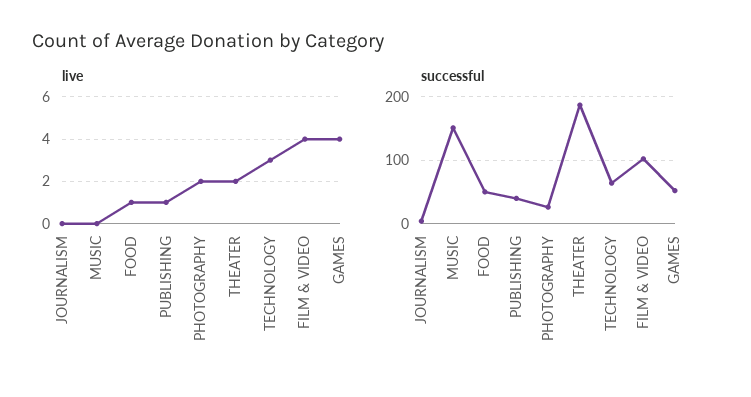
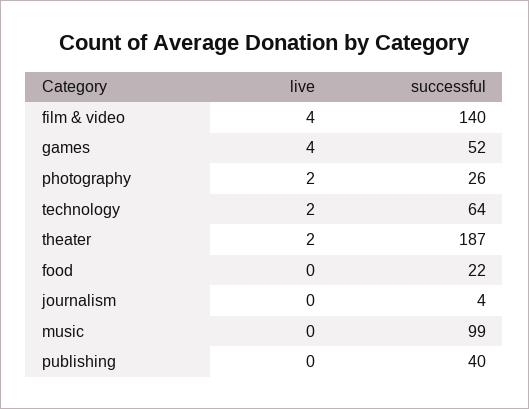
  {
    "live": {
      "JOURNALISM": 0,
      "MUSIC": 0,
-     "FOOD": 1,
+     "FOOD": 0,
-     "PUBLISHING": 1,
+     "PUBLISHING": 0,
      "PHOTOGRAPHY": 2,
      "THEATER": 2,
-     "TECHNOLOGY": 3,
+     "TECHNOLOGY": 2,
      "FILM & VIDEO": 4,
      "GAMES": 4
    },
    "successful": {
      "JOURNALISM": 4,
-     "MUSIC": 150,
+     "MUSIC": 99,
-     "FOOD": 50,
+     "FOOD": 22,
      "PUBLISHING": 40,
      "PHOTOGRAPHY": 26,
      "THEATER": 187,
      "TECHNOLOGY": 64,
-     "FILM & VIDEO": 100,
+     "FILM & VIDEO": 140,
      "GAMES": 52
    }
  }

